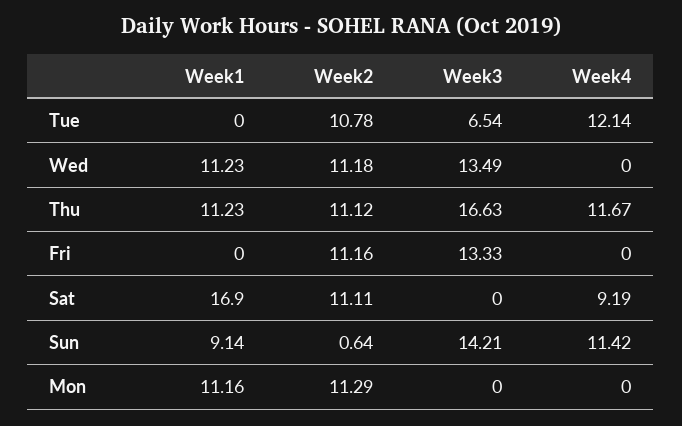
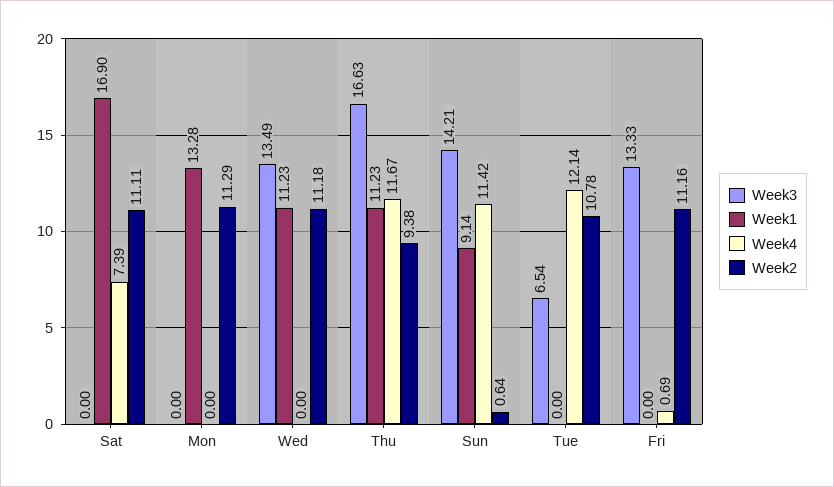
  {
    "Week1": {
      "Tue": 0,
      "Wed": 11.23,
      "Thu": 11.23,
      "Fri": 0,
      "Sat": 16.9,
      "Sun": 9.14,
-     "Mon": 11.16
+     "Mon": 13.28
    },
    "Week2": {
      "Tue": 10.78,
      "Wed": 11.18,
-     "Thu": 11.12,
+     "Thu": 9.38,
      "Fri": 11.16,
      "Sat": 11.11,
      "Sun": 0.64,
      "Mon": 11.29
    },
    "Week3": {
      "Tue": 6.54,
      "Wed": 13.49,
      "Thu": 16.63,
      "Fri": 13.33,
      "Sat": 0,
      "Sun": 14.21,
      "Mon": 0
    },
    "Week4": {
      "Tue": 12.14,
      "Wed": 0,
      "Thu": 11.67,
-     "Fri": 0,
+     "Fri": 0.69,
-     "Sat": 9.19,
+     "Sat": 7.39,
      "Sun": 11.42,
      "Mon": 0
    }
  }

